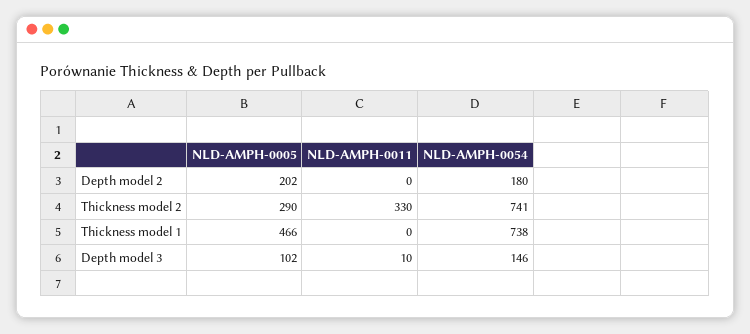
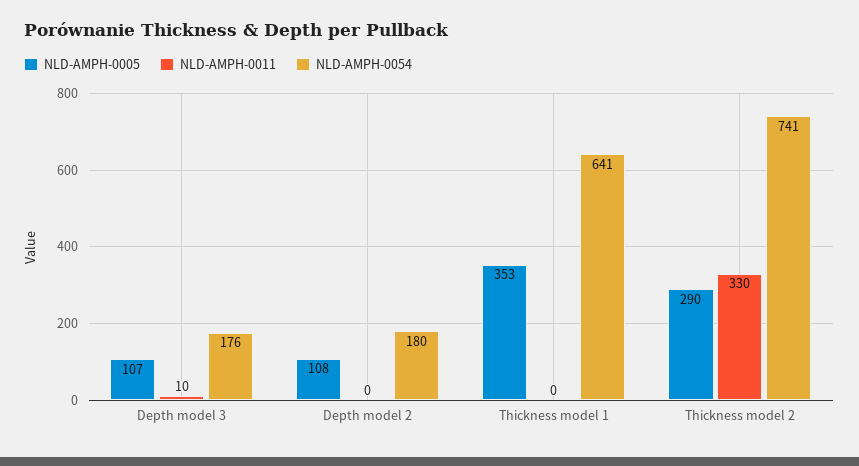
  {
    "NLD-AMPH-0005": {
-     "Depth model 2": 202,
+     "Depth model 2": 108,
      "Thickness model 2": 290,
-     "Thickness model 1": 466,
+     "Thickness model 1": 353,
-     "Depth model 3": 102
+     "Depth model 3": 107
    },
    "NLD-AMPH-0011": {
      "Depth model 2": 0,
      "Thickness model 2": 330,
      "Thickness model 1": 0,
      "Depth model 3": 10
    },
    "NLD-AMPH-0054": {
      "Depth model 2": 180,
      "Thickness model 2": 741,
-     "Thickness model 1": 738,
+     "Thickness model 1": 641,
-     "Depth model 3": 146
+     "Depth model 3": 176
    }
  }

